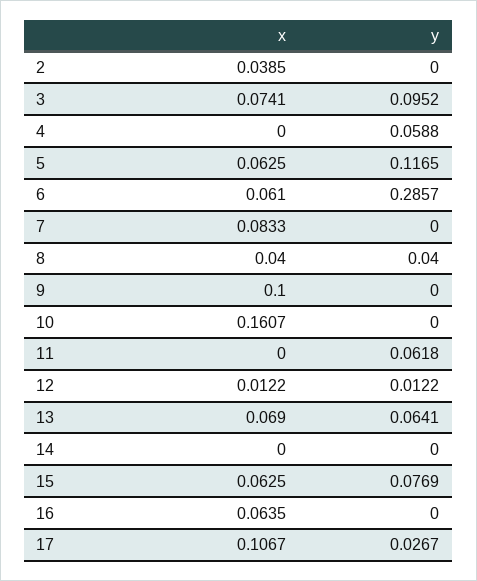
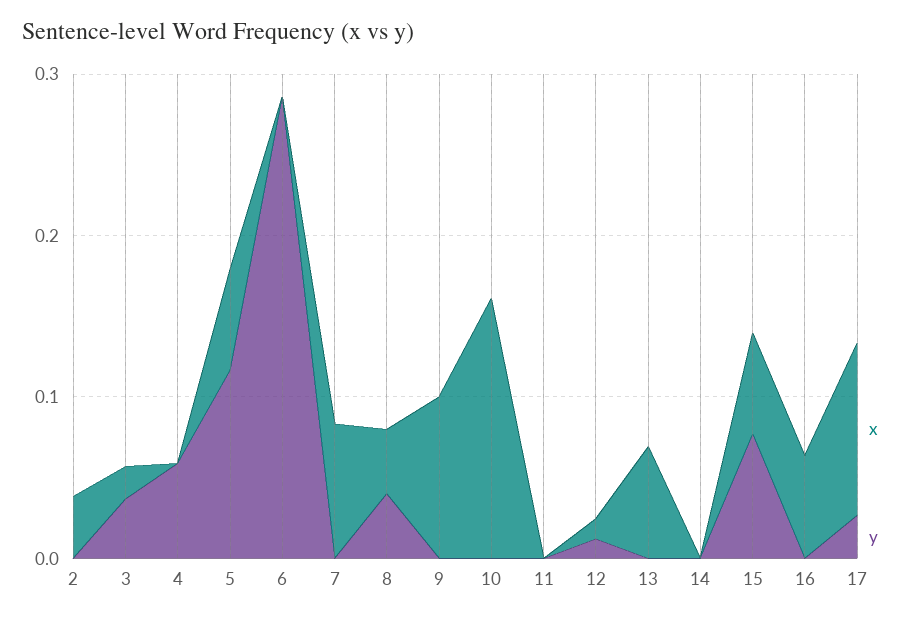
  {
    "x": {
      "2": 0.0385,
-     "3": 0.0741,
+     "3": 0.02,
      "4": 0,
      "5": 0.0625,
-     "6": 0.061,
+     "6": 0,
      "7": 0.0833,
      "8": 0.04,
      "9": 0.1,
      "10": 0.1607,
      "11": 0,
      "12": 0.0122,
      "13": 0.069,
      "14": 0,
      "15": 0.0625,
      "16": 0.0635,
      "17": 0.1067
    },
    "y": {
      "2": 0,
-     "3": 0.0952,
+     "3": 0.04,
      "4": 0.0588,
      "5": 0.1165,
      "6": 0.2857,
      "7": 0,
      "8": 0.04,
      "9": 0,
      "10": 0,
-     "11": 0.0618,
+     "11": 0,
      "12": 0.0122,
-     "13": 0.0641,
+     "13": 0,
      "14": 0,
      "15": 0.0769,
      "16": 0,
      "17": 0.0267
    }
  }

